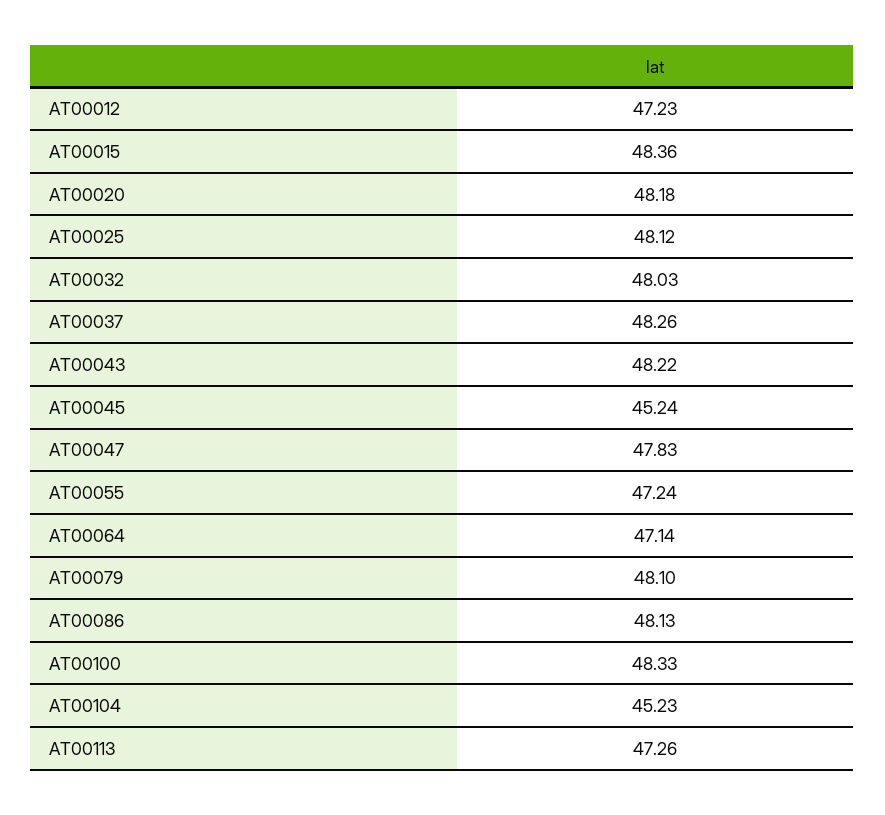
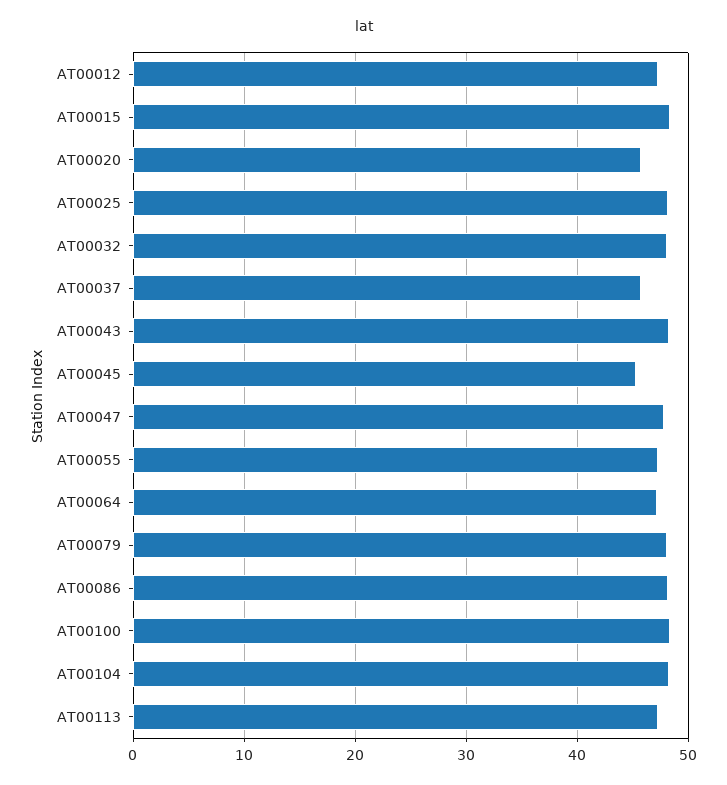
  {
    "AT00012": 47.23,
    "AT00015": 48.36,
-   "AT00020": 48.18,
+   "AT00020": 46,
    "AT00025": 48.12,
    "AT00032": 48.03,
-   "AT00037": 48.26,
+   "AT00037": 46,
    "AT00043": 48.22,
    "AT00045": 45.24,
    "AT00047": 47.83,
    "AT00055": 47.24,
    "AT00064": 47.14,
    "AT00079": 48.1,
    "AT00086": 48.13,
    "AT00100": 48.33,
-   "AT00104": 45.23,
+   "AT00104": 48,
    "AT00113": 47.26
  }

